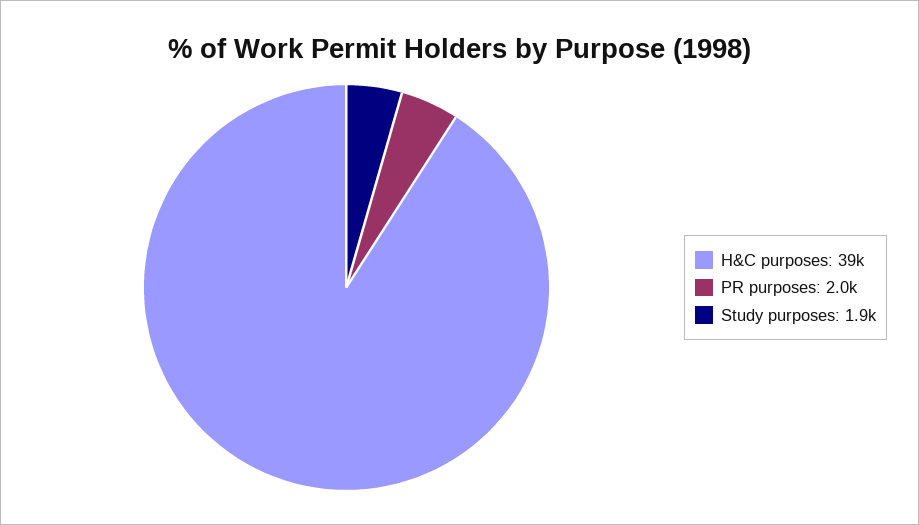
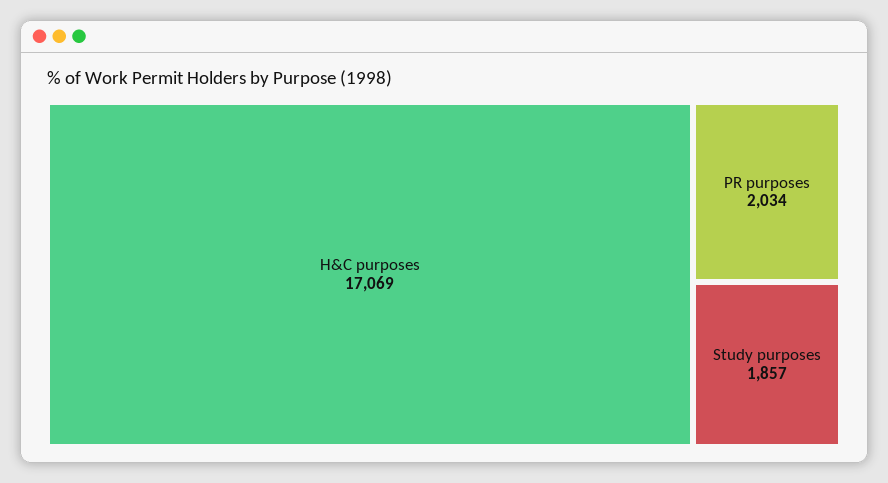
  {
-   "H&C purposes": 39000,
+   "H&C purposes": 17069,
    "PR purposes": 2034,
    "Study purposes": 1857
  }

